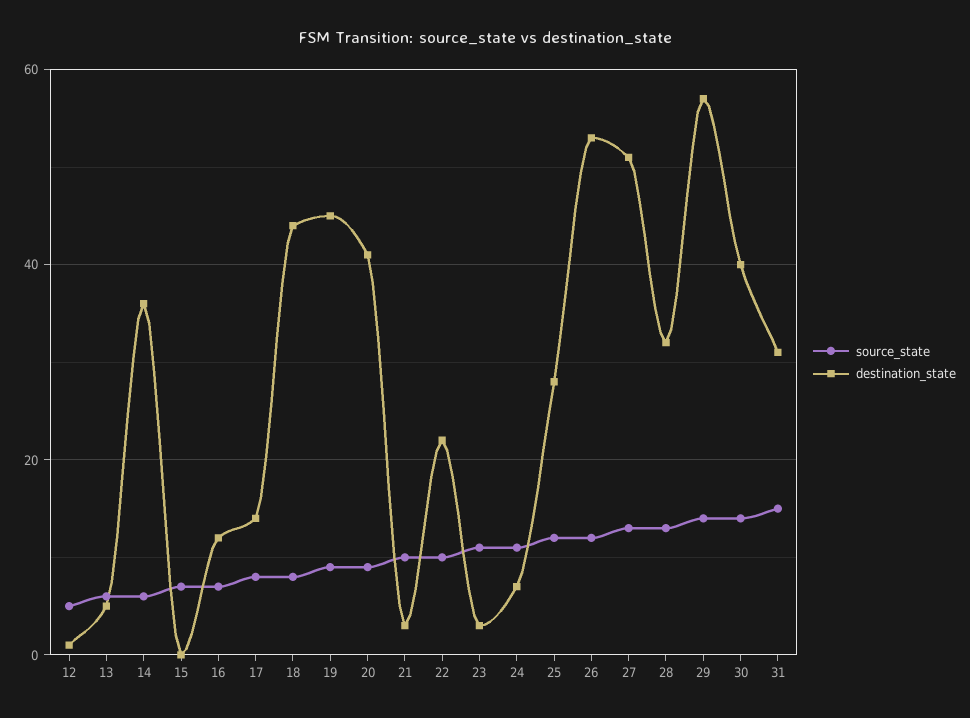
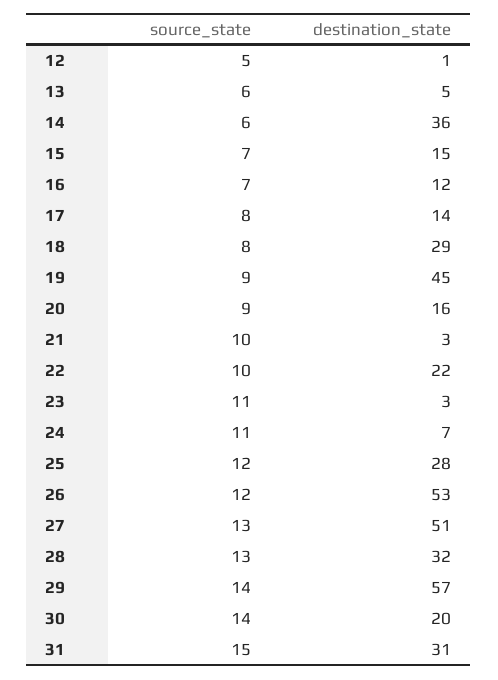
  {
    "source_state": {
      "12": 5,
      "13": 6,
      "14": 6,
      "15": 7,
      "16": 7,
      "17": 8,
      "18": 8,
      "19": 9,
      "20": 9,
      "21": 10,
      "22": 10,
      "23": 11,
      "24": 11,
      "25": 12,
      "26": 12,
      "27": 13,
      "28": 13,
      "29": 14,
      "30": 14,
      "31": 15
    },
    "destination_state": {
      "12": 1,
      "13": 5,
      "14": 36,
-     "15": 0,
+     "15": 15,
      "16": 12,
      "17": 14,
-     "18": 45,
+     "18": 29,
      "19": 45,
-     "20": 40,
+     "20": 16,
      "21": 3,
      "22": 22,
      "23": 3,
      "24": 7,
      "25": 28,
      "26": 53,
      "27": 51,
      "28": 32,
      "29": 57,
-     "30": 40,
+     "30": 20,
      "31": 31
    }
  }

